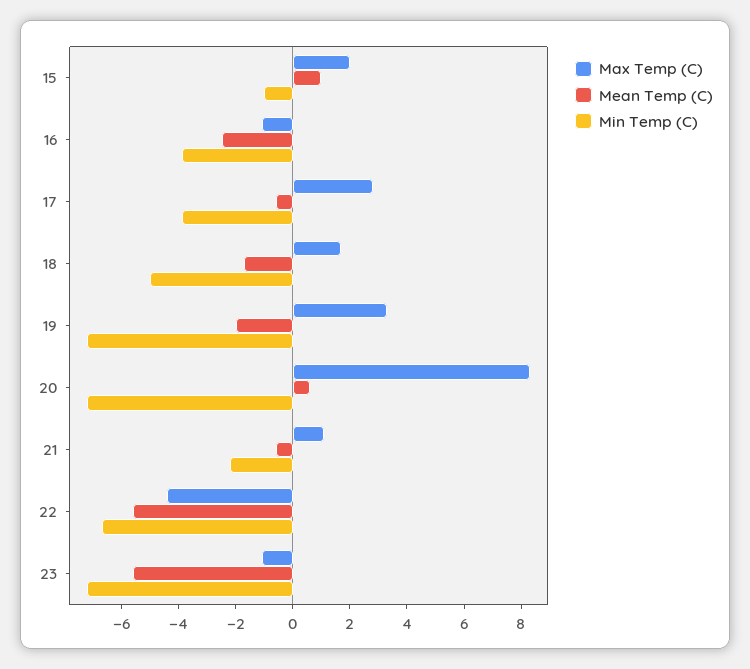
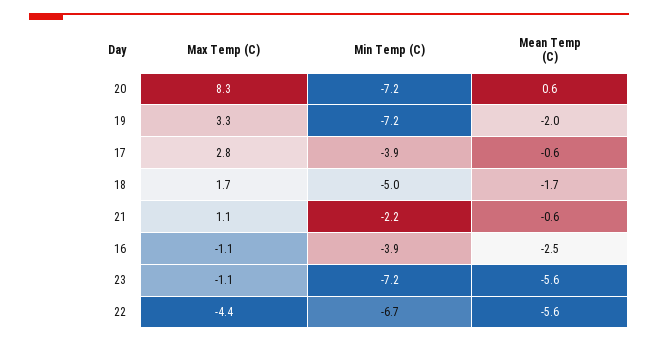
  {
    "Max Temp (C)": {
-     "15": 2,
      "16": -1.1,
      "17": 2.8,
      "18": 1.7,
      "19": 3.3,
      "20": 8.3,
      "21": 1.1,
      "22": -4.4,
      "23": -1.1
    },
    "Mean Temp (C)": {
-     "15": 1,
      "16": -2.5,
      "17": -0.6,
      "18": -1.7,
      "19": -2,
      "20": 0.6,
      "21": -0.6,
      "22": -5.6,
      "23": -5.6
    },
    "Min Temp (C)": {
-     "15": -1,
      "16": -3.9,
      "17": -3.9,
      "18": -5,
      "19": -7.2,
      "20": -7.2,
      "21": -2.2,
      "22": -6.7,
      "23": -7.2
    }
  }

